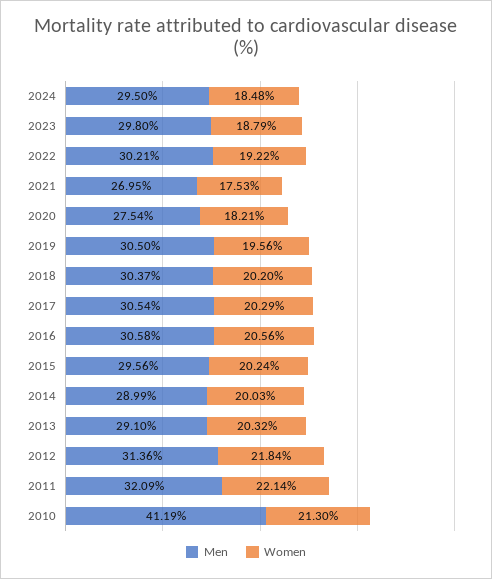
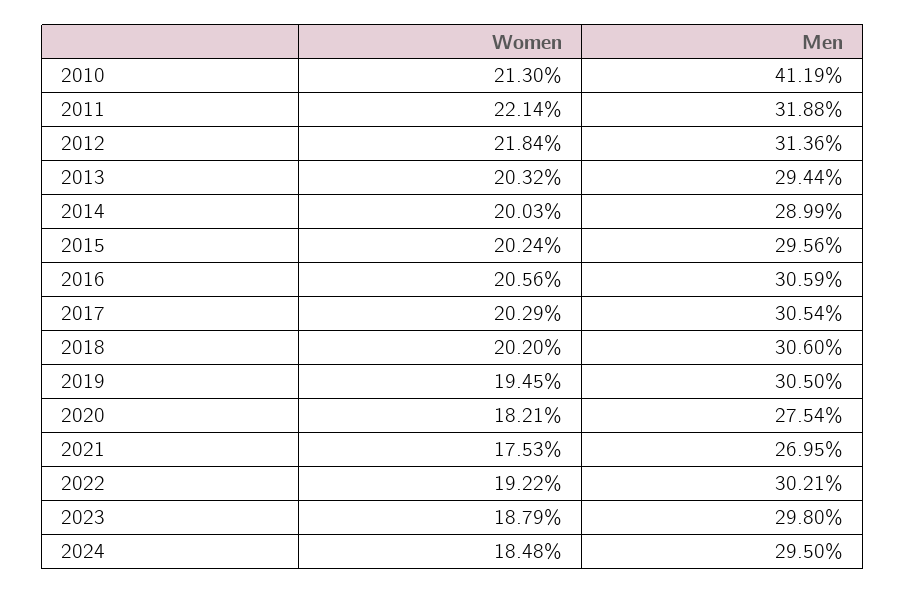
  {
    "Men": {
      "2024": 29.5,
      "2023": 29.8,
      "2022": 30.21,
      "2021": 26.95,
      "2020": 27.54,
      "2019": 30.5,
-     "2018": 30.37,
+     "2018": 30.6,
      "2017": 30.54,
-     "2016": 30.58,
+     "2016": 30.59,
      "2015": 29.56,
      "2014": 28.99,
-     "2013": 29.1,
+     "2013": 29.44,
      "2012": 31.36,
-     "2011": 32.09,
+     "2011": 31.88,
      "2010": 41.19
    },
    "Women": {
      "2024": 18.48,
      "2023": 18.79,
      "2022": 19.22,
      "2021": 17.53,
      "2020": 18.21,
-     "2019": 19.56,
+     "2019": 19.45,
      "2018": 20.2,
      "2017": 20.29,
      "2016": 20.56,
      "2015": 20.24,
      "2014": 20.03,
      "2013": 20.32,
      "2012": 21.84,
      "2011": 22.14,
      "2010": 21.3
    }
  }

